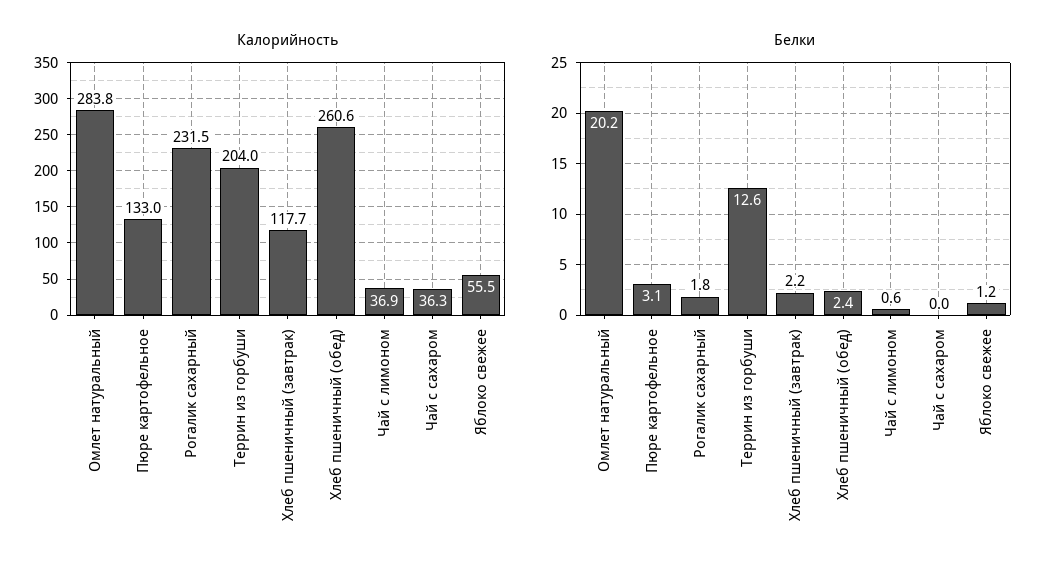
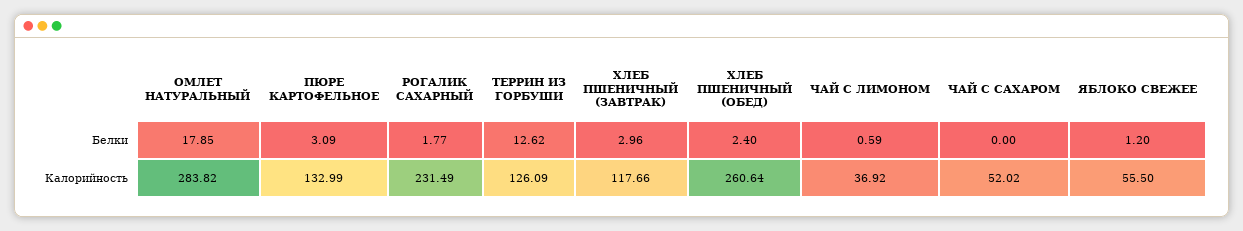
  {
    "Калорийность": {
      "Омлет натуральный": 283.82,
      "Пюре картофельное": 132.99,
      "Рогалик сахарный": 231.49,
-     "Террин из горбуши": 204,
+     "Террин из горбуши": 126.09,
      "Хлеб пшеничный (завтрак)": 117.66,
      "Хлеб пшеничный (обед)": 260.64,
      "Чай с лимоном": 36.92,
-     "Чай с сахаром": 36.3,
+     "Чай с сахаром": 52.02,
      "Яблоко свежее": 55.5
    },
    "Белки": {
-     "Омлет натуральный": 20.2,
+     "Омлет натуральный": 17.85,
      "Пюре картофельное": 3.09,
      "Рогалик сахарный": 1.77,
      "Террин из горбуши": 12.62,
-     "Хлеб пшеничный (завтрак)": 2.2,
+     "Хлеб пшеничный (завтрак)": 2.96,
      "Хлеб пшеничный (обед)": 2.4,
      "Чай с лимоном": 0.59,
      "Чай с сахаром": 0,
      "Яблоко свежее": 1.2
    }
  }

